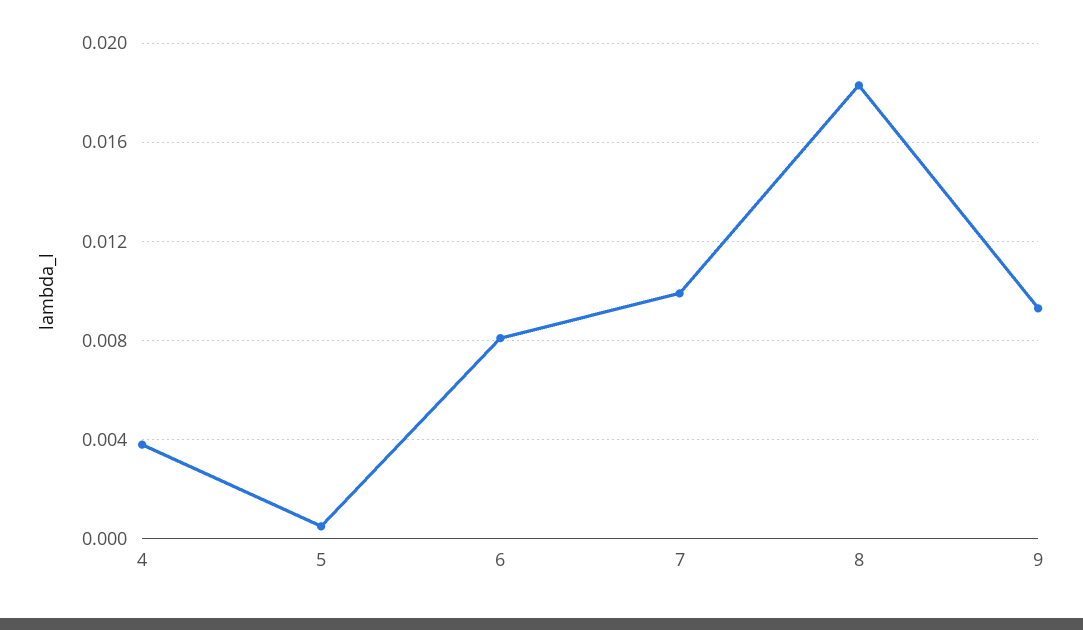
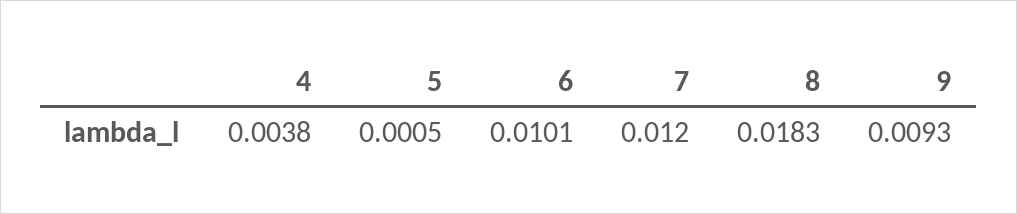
  {
    "4": 0.0038,
    "5": 0.0005,
-   "6": 0.008,
+   "6": 0.0101,
-   "7": 0.01,
+   "7": 0.012,
    "8": 0.0183,
    "9": 0.0093
  }

